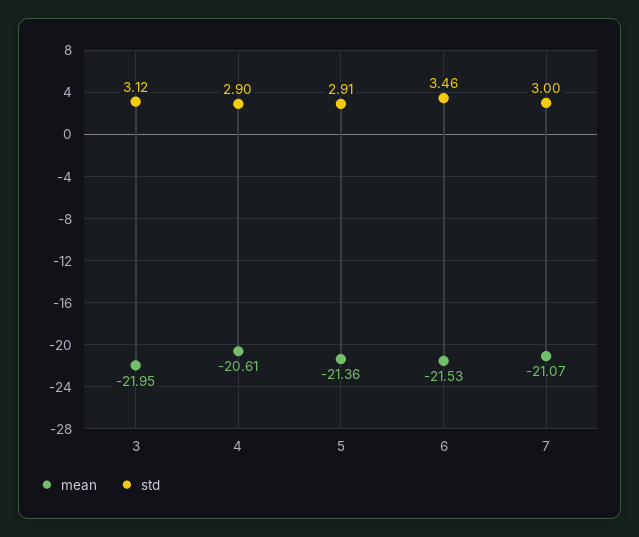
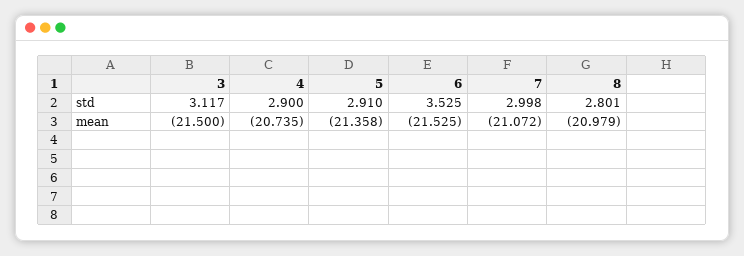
  {
    "mean": {
-     "3": -21.95,
+     "3": -21.5,
-     "4": -20.61,
+     "4": -20.735,
      "5": -21.358,
      "6": -21.525,
-     "7": -21.072
+     "7": -21.072,
+     "8": -20.979
    },
    "std": {
      "3": 3.117,
      "4": 2.9,
      "5": 2.91,
-     "6": 3.46,
+     "6": 3.525,
-     "7": 2.998
+     "7": 2.998,
+     "8": 2.801
    }
  }

